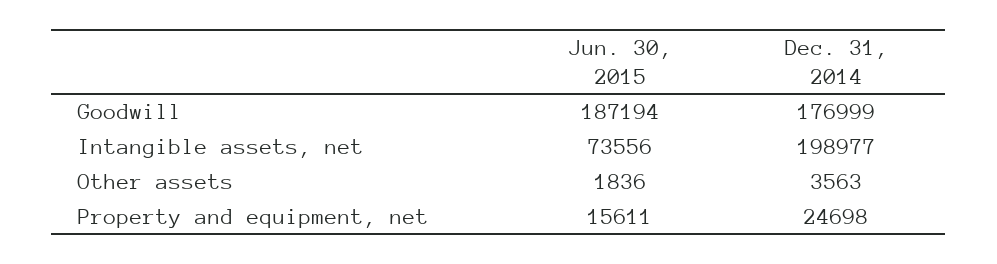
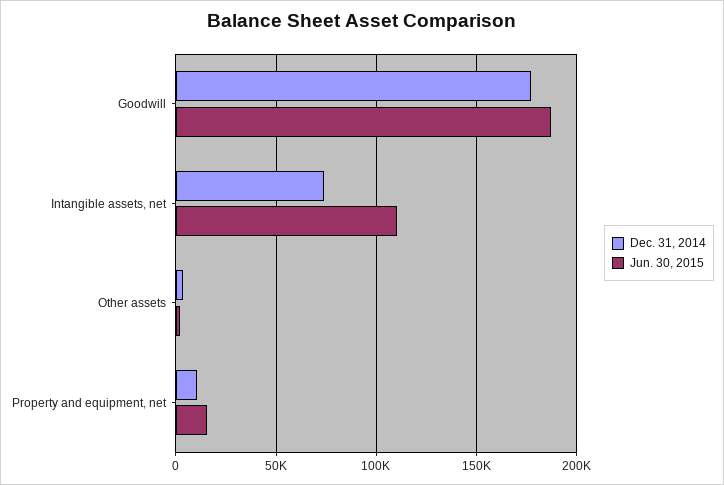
  {
    "Jun. 30, 2015": {
      "Goodwill": 187194,
-     "Intangible assets, net": 73556,
+     "Intangible assets, net": 110000,
      "Other assets": 1836,
      "Property and equipment, net": 15611
    },
    "Dec. 31, 2014": {
      "Goodwill": 176999,
-     "Intangible assets, net": 198977,
+     "Intangible assets, net": 75000,
      "Other assets": 3563,
-     "Property and equipment, net": 24698
+     "Property and equipment, net": 10000
    }
  }

